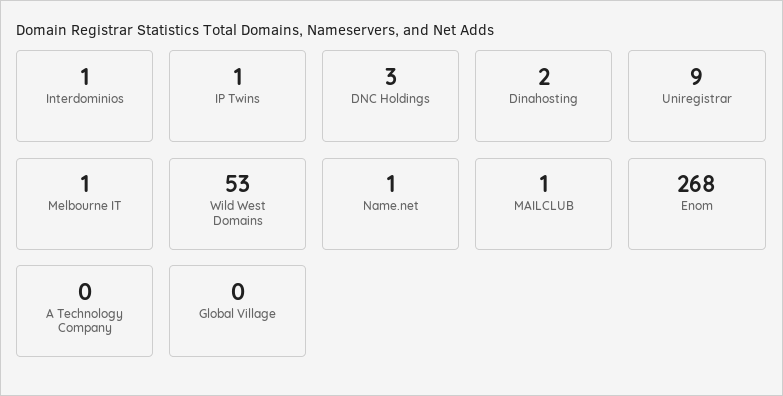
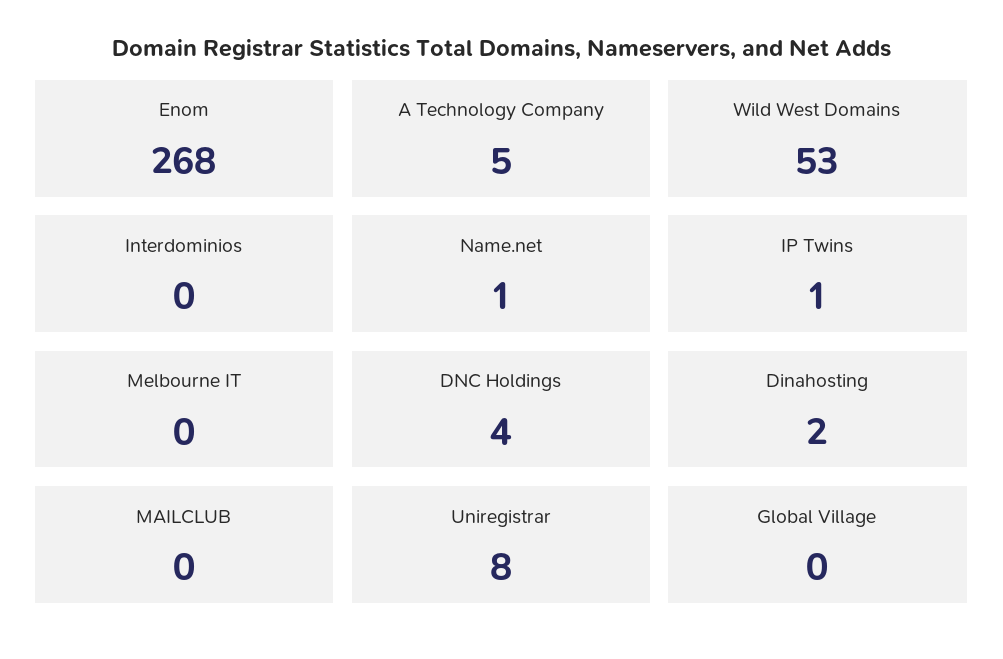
  {
-   "Interdominios": 1,
+   "Interdominios": 0,
    "IP Twins": 1,
-   "DNC Holdings": 3,
+   "DNC Holdings": 4,
    "Dinahosting": 2,
-   "Uniregistrar": 9,
+   "Uniregistrar": 8,
-   "Melbourne IT": 1,
+   "Melbourne IT": 0,
    "Wild West Domains": 53,
    "Name.net": 1,
-   "MAILCLUB": 1,
+   "MAILCLUB": 0,
    "Enom": 268,
-   "A Technology Company": 0,
+   "A Technology Company": 5,
    "Global Village": 0
  }

